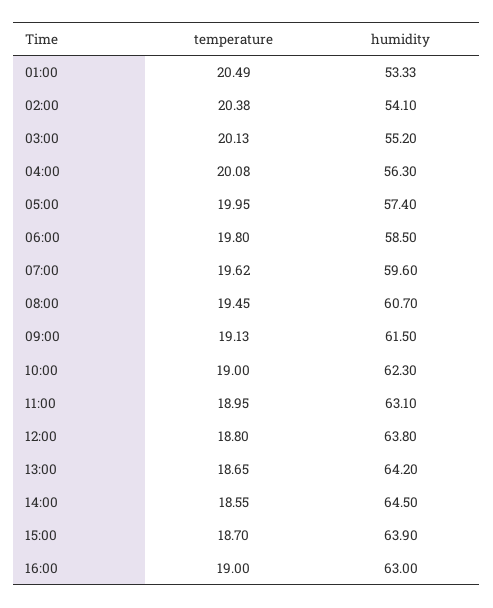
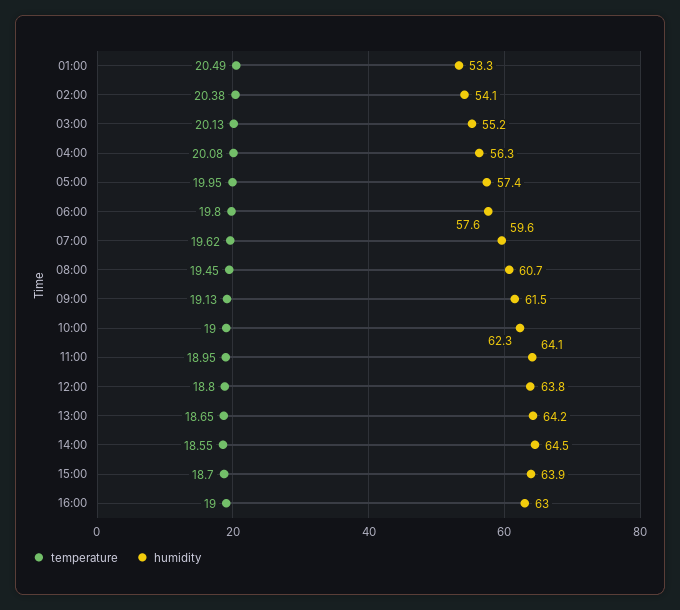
  {
    "temperature": {
      "01:00": 20.49,
      "02:00": 20.38,
      "03:00": 20.13,
      "04:00": 20.08,
      "05:00": 19.95,
      "06:00": 19.8,
      "07:00": 19.62,
      "08:00": 19.45,
      "09:00": 19.13,
      "10:00": 19,
      "11:00": 18.95,
      "12:00": 18.8,
      "13:00": 18.65,
      "14:00": 18.55,
      "15:00": 18.7,
      "16:00": 19
    },
    "humidity": {
      "01:00": 53.33,
      "02:00": 54.1,
      "03:00": 55.2,
      "04:00": 56.3,
      "05:00": 57.4,
-     "06:00": 58.5,
+     "06:00": 57.6,
      "07:00": 59.6,
      "08:00": 60.7,
      "09:00": 61.5,
      "10:00": 62.3,
-     "11:00": 63.1,
+     "11:00": 64.1,
      "12:00": 63.8,
      "13:00": 64.2,
      "14:00": 64.5,
      "15:00": 63.9,
      "16:00": 63
    }
  }

